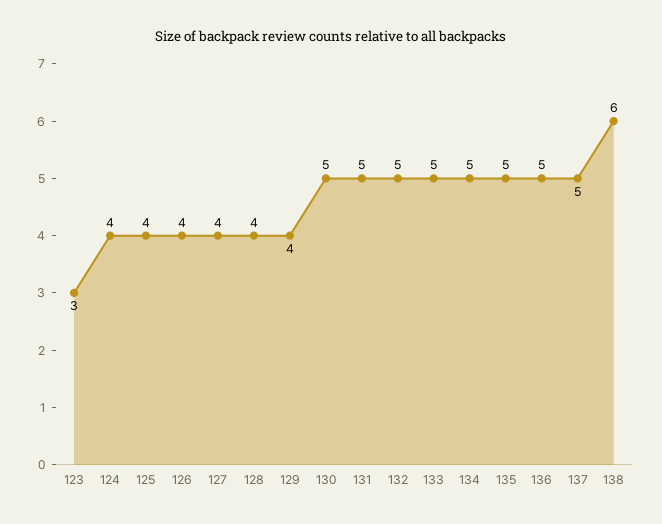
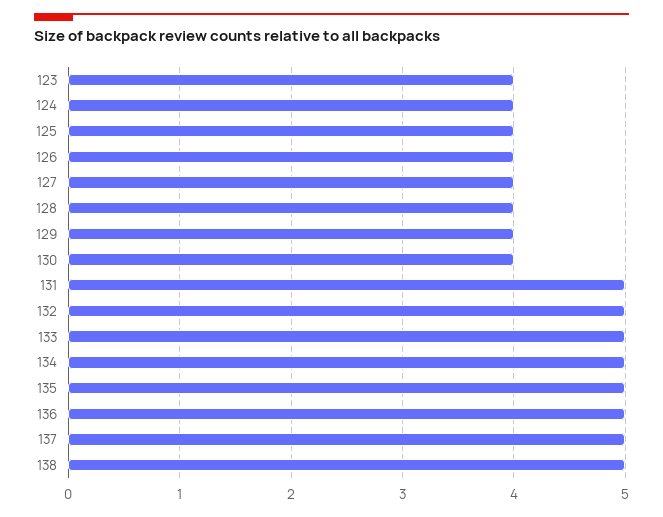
  {
-   "123": 3,
+   "123": 4,
    "124": 4,
    "125": 4,
    "126": 4,
    "127": 4,
    "128": 4,
    "129": 4,
-   "130": 5,
+   "130": 4,
    "131": 5,
    "132": 5,
    "133": 5,
    "134": 5,
    "135": 5,
    "136": 5,
    "137": 5,
-   "138": 6
+   "138": 5
  }

